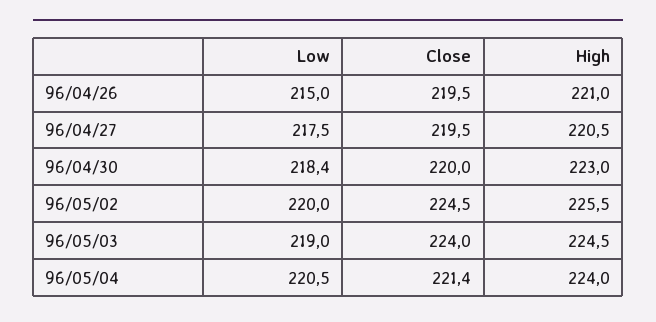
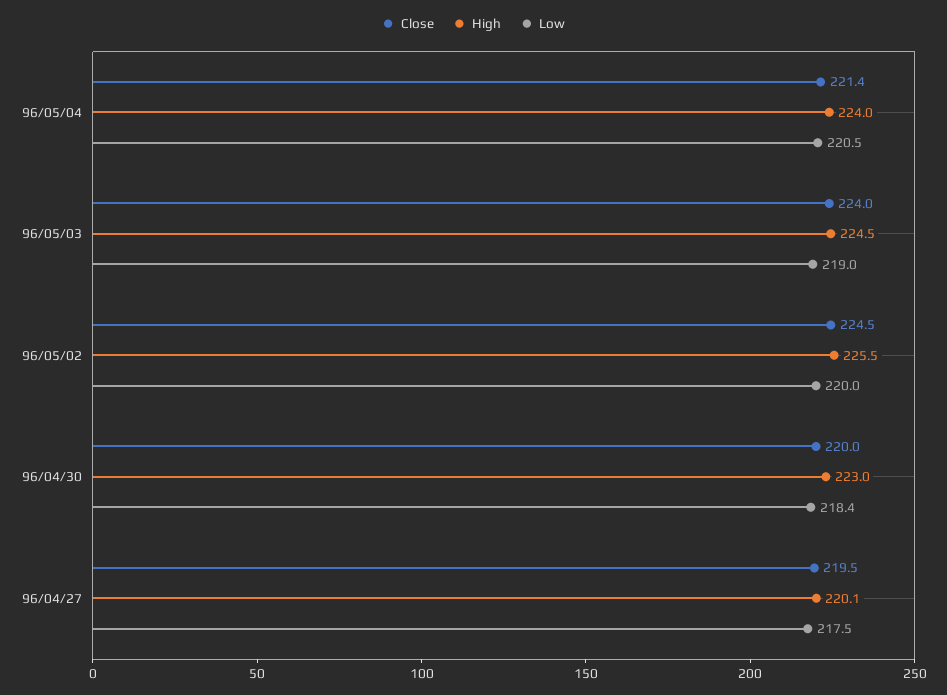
  {
    "Low": {
-     "96/04/26": 215,
      "96/04/27": 217.5,
      "96/04/30": 218.4,
      "96/05/02": 220,
      "96/05/03": 219,
      "96/05/04": 220.5
    },
    "Close": {
-     "96/04/26": 219.5,
      "96/04/27": 219.5,
      "96/04/30": 220,
      "96/05/02": 224.5,
      "96/05/03": 224,
      "96/05/04": 221.4
    },
    "High": {
-     "96/04/26": 221,
-     "96/04/27": 220.5,
+     "96/04/27": 220.1,
      "96/04/30": 223,
      "96/05/02": 225.5,
      "96/05/03": 224.5,
      "96/05/04": 224
    }
  }

